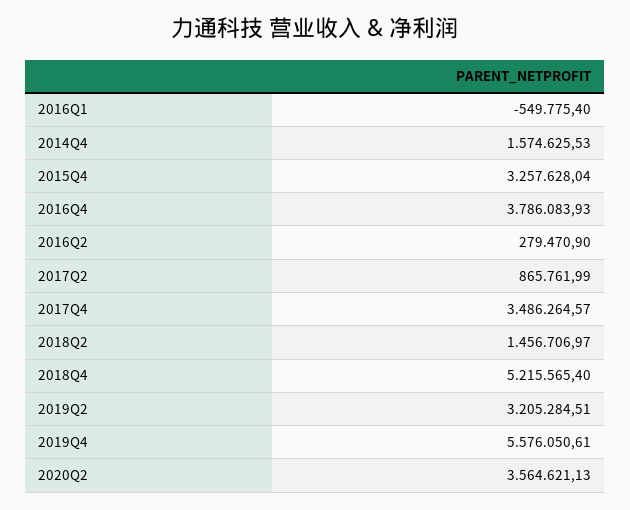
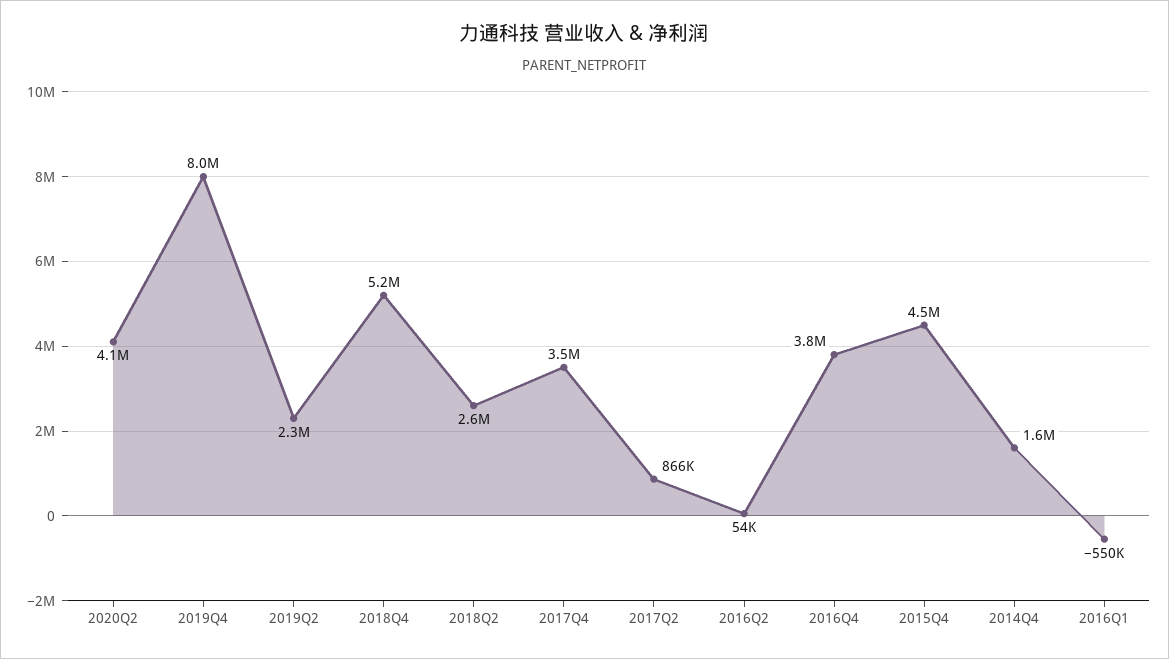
  {
    "2016Q1": -549775.4,
    "2014Q4": 1574625.53,
-   "2015Q4": 3257628.04,
+   "2015Q4": 4500000,
    "2016Q4": 3786083.93,
-   "2016Q2": 279470.9,
+   "2016Q2": 54000,
    "2017Q2": 865761.99,
    "2017Q4": 3486264.57,
-   "2018Q2": 1456706.97,
+   "2018Q2": 2600000,
    "2018Q4": 5215565.4,
-   "2019Q2": 3205284.51,
+   "2019Q2": 2300000,
-   "2019Q4": 5576050.61,
+   "2019Q4": 8000000,
-   "2020Q2": 3564621.13
+   "2020Q2": 4100000
  }

